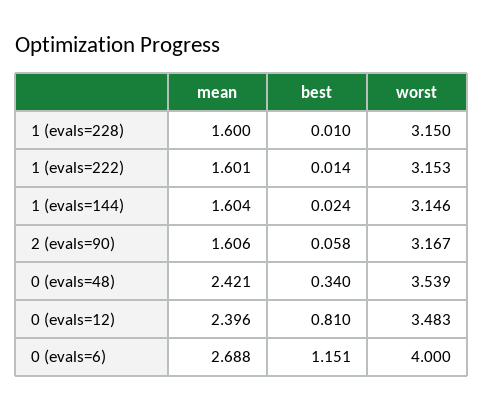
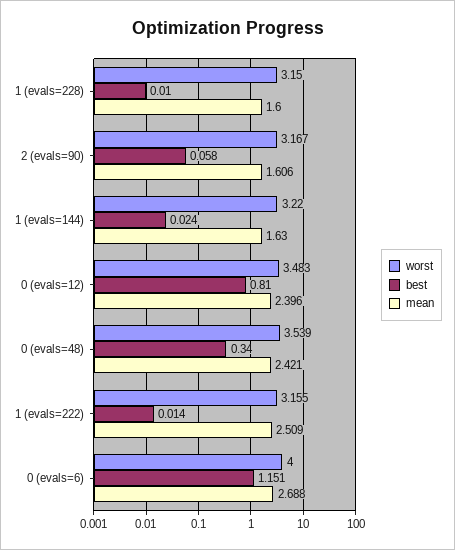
  {
    "mean": {
      "1 (evals=228)": 1.6,
-     "1 (evals=222)": 1.601,
+     "1 (evals=222)": 2.509,
-     "1 (evals=144)": 1.604,
+     "1 (evals=144)": 1.63,
      "2 (evals=90)": 1.606,
      "0 (evals=48)": 2.421,
      "0 (evals=12)": 2.396,
      "0 (evals=6)": 2.688
    },
    "best": {
      "1 (evals=228)": 0.01,
      "1 (evals=222)": 0.014,
      "1 (evals=144)": 0.024,
      "2 (evals=90)": 0.058,
      "0 (evals=48)": 0.34,
      "0 (evals=12)": 0.81,
      "0 (evals=6)": 1.151
    },
    "worst": {
      "1 (evals=228)": 3.15,
-     "1 (evals=222)": 3.153,
+     "1 (evals=222)": 3.155,
-     "1 (evals=144)": 3.146,
+     "1 (evals=144)": 3.22,
      "2 (evals=90)": 3.167,
      "0 (evals=48)": 3.539,
      "0 (evals=12)": 3.483,
      "0 (evals=6)": 4
    }
  }

